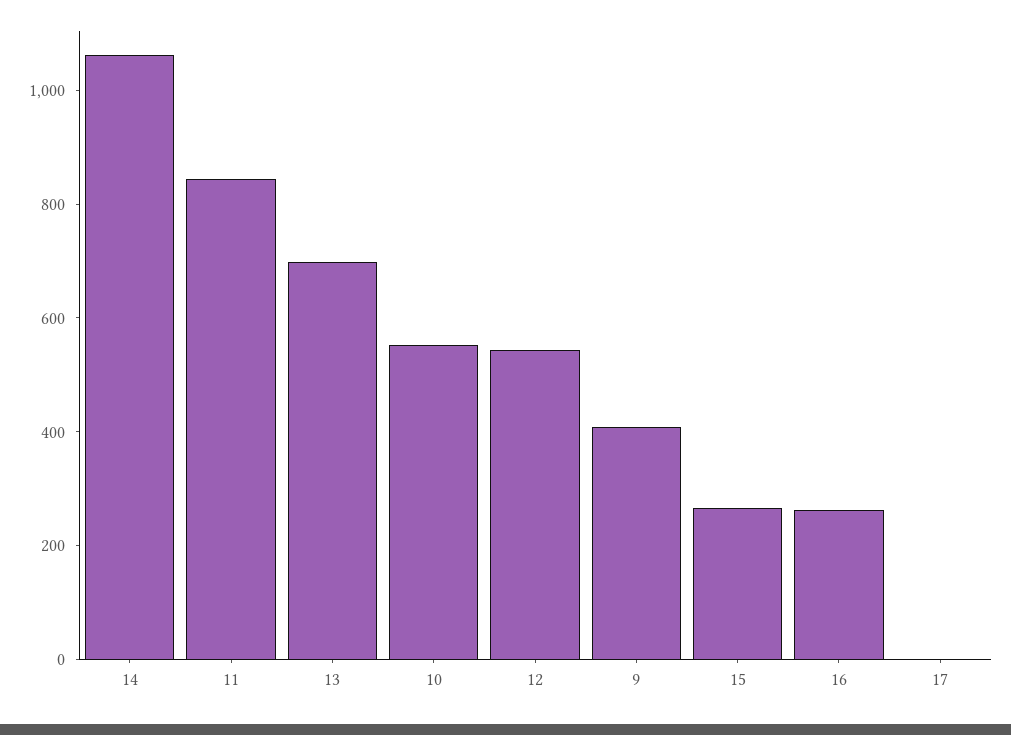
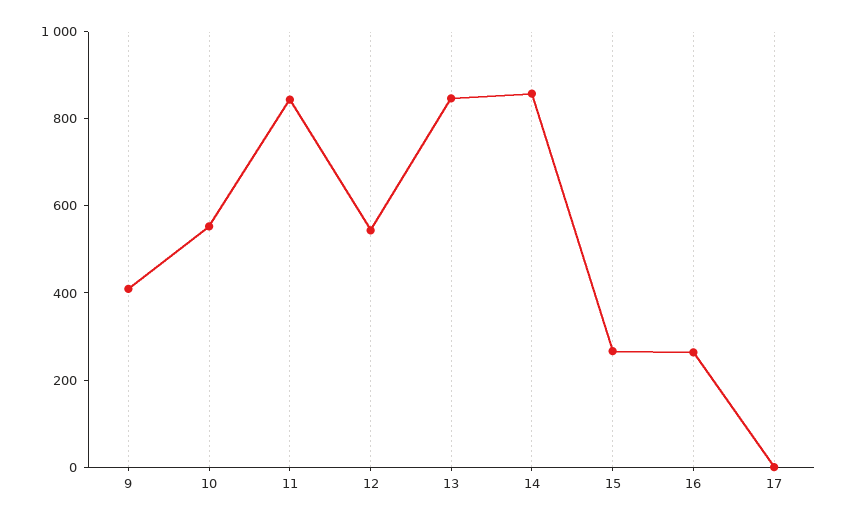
  {
-   "14": 1050,
+   "14": 850,
    "11": 850,
-   "13": 700,
+   "13": 850,
    "10": 550,
    "12": 550,
    "9": 400,
    "15": 250,
    "16": 250,
    "17": 0
  }

